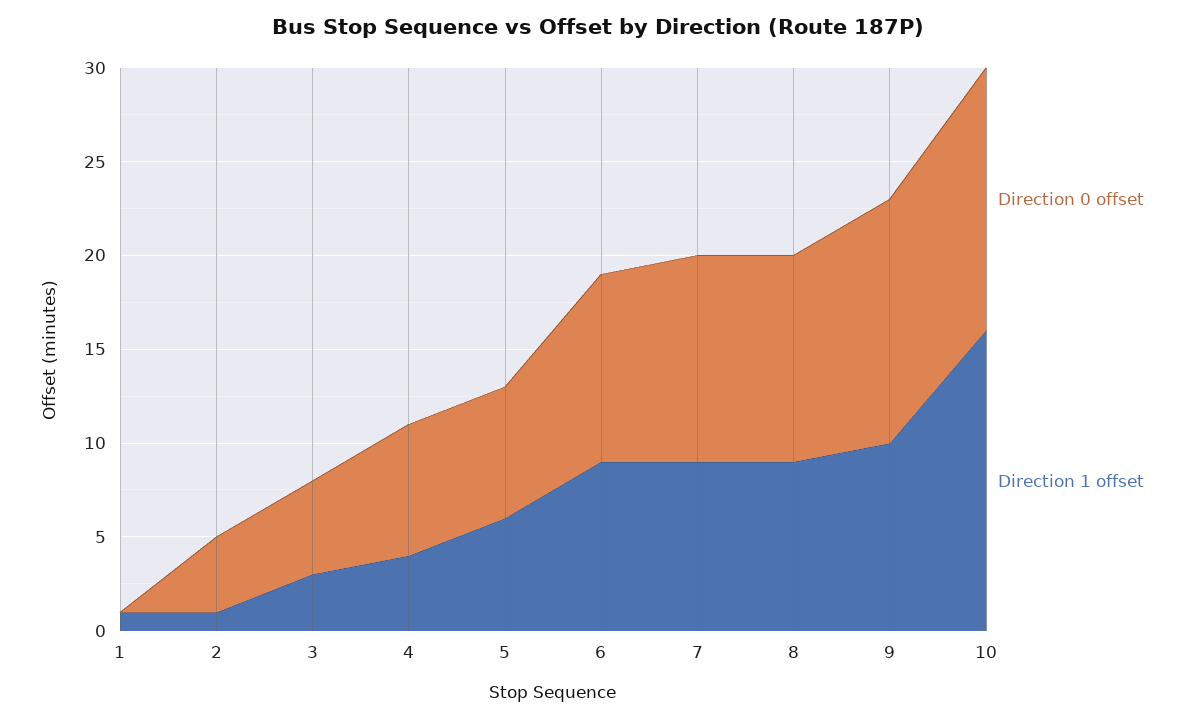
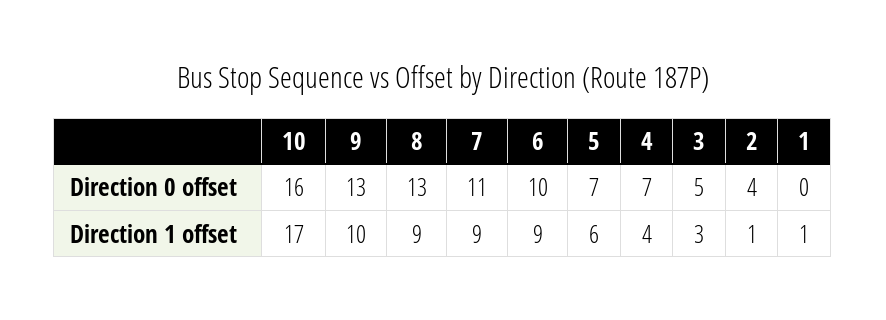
  {
    "Direction 0 offset": {
      "1": 0,
      "2": 4,
      "3": 5,
      "4": 7,
      "5": 7,
      "6": 10,
      "7": 11,
-     "8": 11,
+     "8": 13,
      "9": 13,
-     "10": 14
+     "10": 16
    },
    "Direction 1 offset": {
      "1": 1,
      "2": 1,
      "3": 3,
      "4": 4,
      "5": 6,
      "6": 9,
      "7": 9,
      "8": 9,
      "9": 10,
-     "10": 16
+     "10": 17
    }
  }

